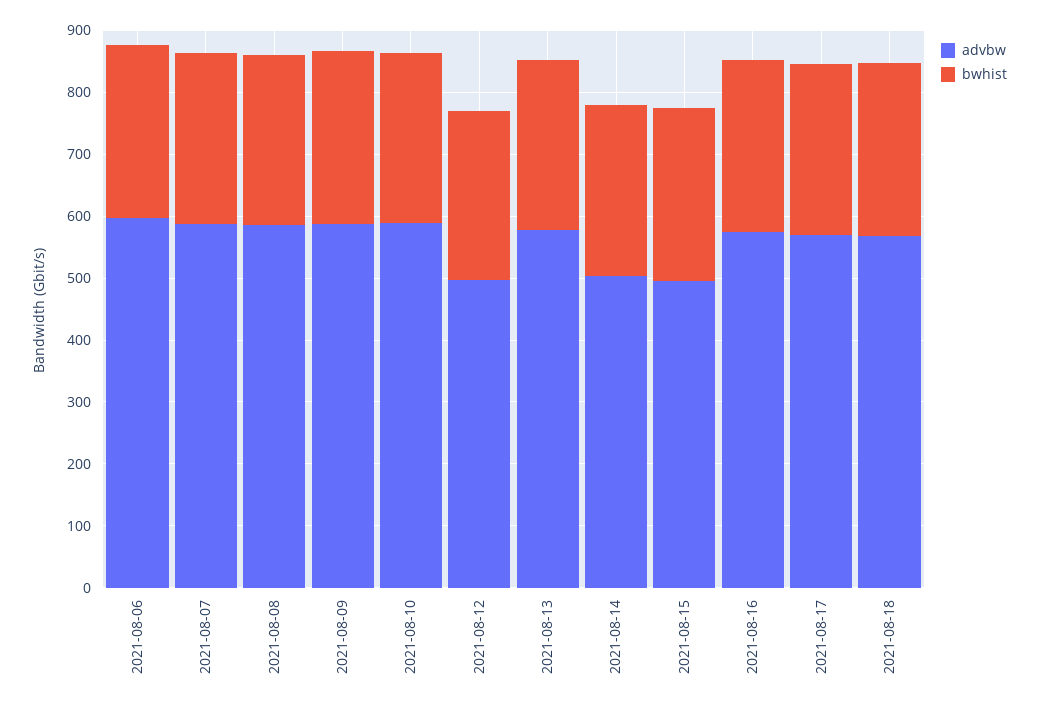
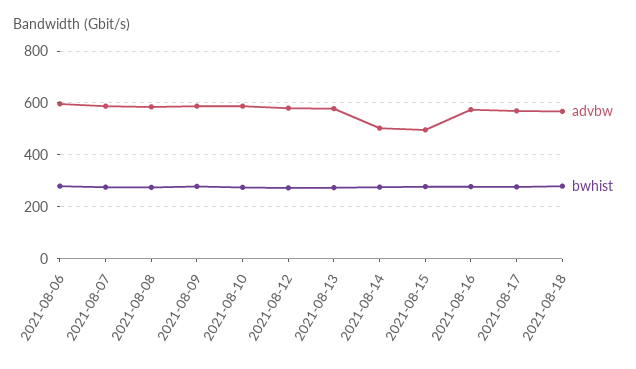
  {
    "advbw": {
      "2021-08-06": 600,
      "2021-08-07": 580,
      "2021-08-08": 580,
      "2021-08-09": 580,
      "2021-08-10": 580,
-     "2021-08-12": 500,
+     "2021-08-12": 575,
      "2021-08-13": 580,
      "2021-08-14": 500,
      "2021-08-15": 500,
      "2021-08-16": 580,
      "2021-08-17": 560,
      "2021-08-18": 560
    },
    "bwhist": {
      "2021-08-06": 280,
      "2021-08-07": 280,
      "2021-08-08": 280,
      "2021-08-09": 280,
      "2021-08-10": 280,
      "2021-08-12": 280,
      "2021-08-13": 280,
      "2021-08-14": 280,
      "2021-08-15": 280,
      "2021-08-16": 280,
      "2021-08-17": 280,
      "2021-08-18": 280
    }
  }

